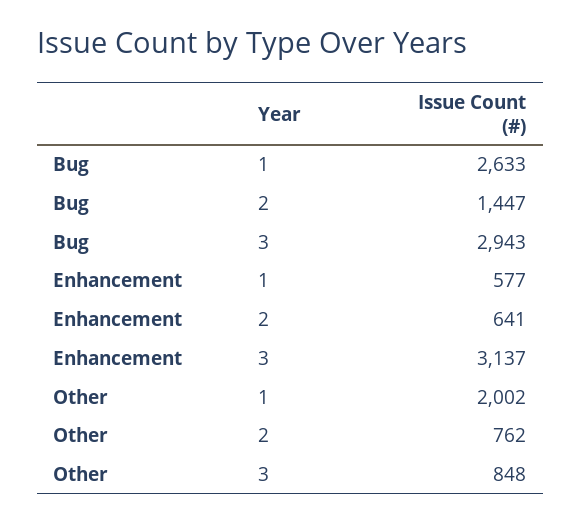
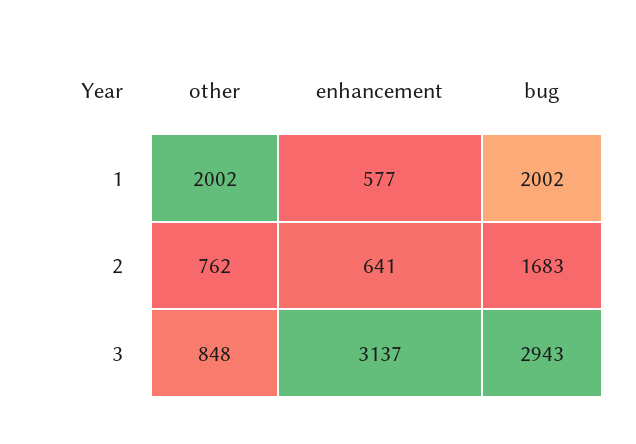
  {
    "Bug": {
-     "1": 2633,
+     "1": 2002,
-     "2": 1447,
+     "2": 1683,
      "3": 2943
    },
    "Enhancement": {
      "1": 577,
      "2": 641,
      "3": 3137
    },
    "Other": {
      "1": 2002,
      "2": 762,
      "3": 848
    }
  }

